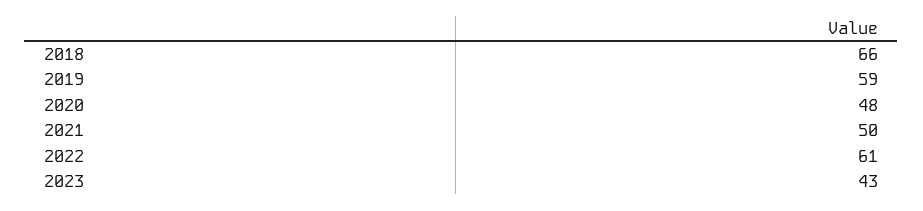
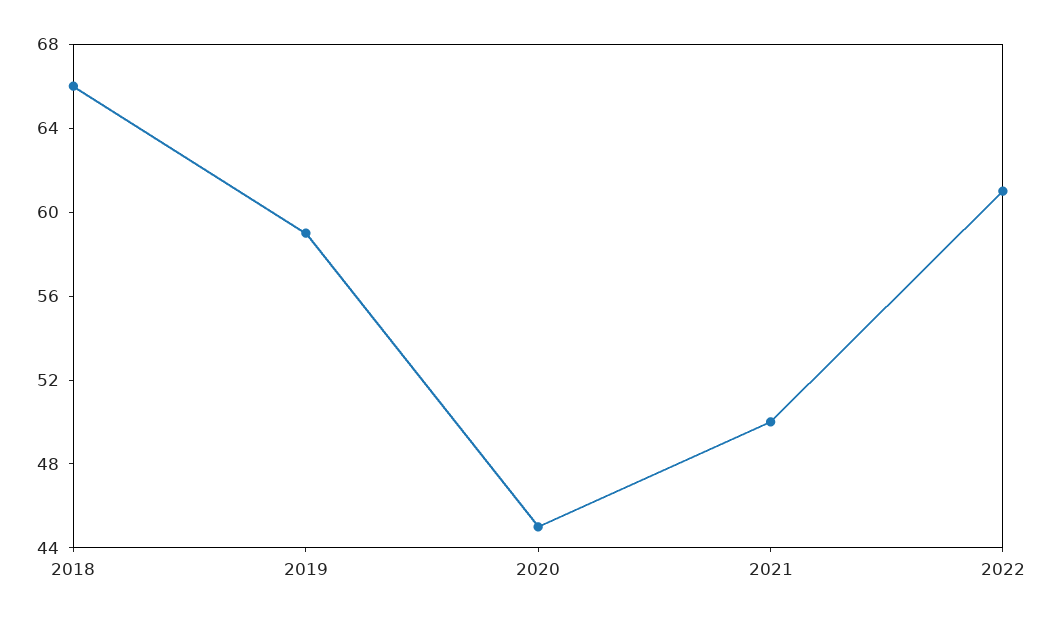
  {
    "2018": 66,
    "2019": 59,
-   "2020": 48,
+   "2020": 45,
    "2021": 50,
-   "2022": 61,
+   "2022": 61
-   "2023": 43
  }

